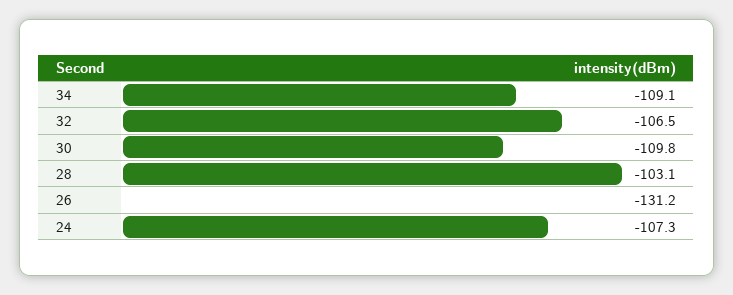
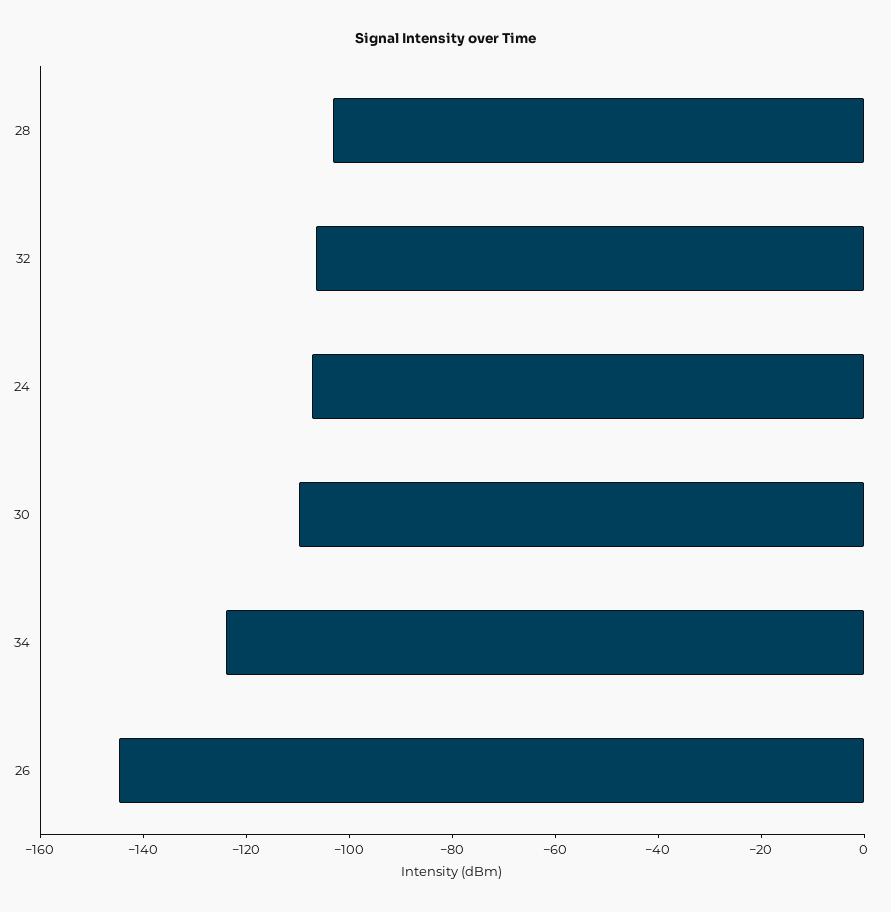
  {
-   "34": -109.1,
+   "34": -125,
    "32": -106.5,
    "30": -109.8,
    "28": -103.1,
-   "26": -131.2,
+   "26": -145,
    "24": -107.3
  }

